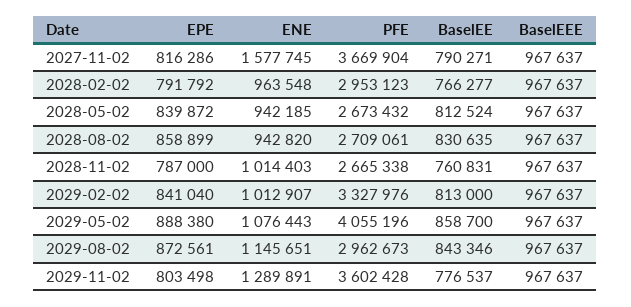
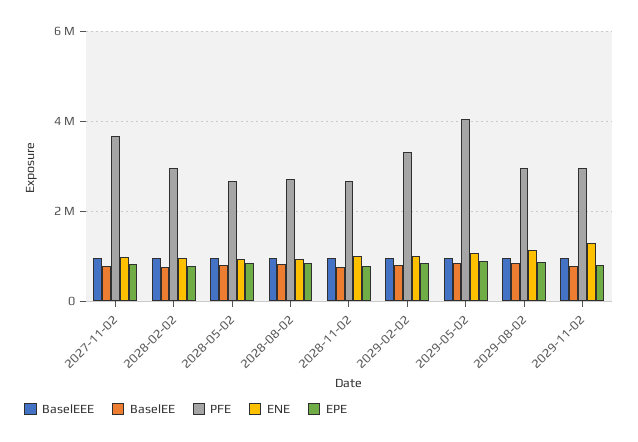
  {
    "EPE": {
      "2027-11-02": 816286,
      "2028-02-02": 791792,
      "2028-05-02": 839872,
      "2028-08-02": 858899,
      "2028-11-02": 787000,
      "2029-02-02": 841040,
      "2029-05-02": 888380,
      "2029-08-02": 872561,
      "2029-11-02": 803498
    },
    "ENE": {
-     "2027-11-02": 1577745,
+     "2027-11-02": 1000000,
      "2028-02-02": 963548,
      "2028-05-02": 942185,
      "2028-08-02": 942820,
      "2028-11-02": 1014403,
      "2029-02-02": 1012907,
      "2029-05-02": 1076443,
      "2029-08-02": 1145651,
      "2029-11-02": 1289891
    },
    "PFE": {
      "2027-11-02": 3669904,
      "2028-02-02": 2953123,
      "2028-05-02": 2673432,
      "2028-08-02": 2709061,
      "2028-11-02": 2665338,
      "2029-02-02": 3327976,
      "2029-05-02": 4055196,
      "2029-08-02": 2962673,
-     "2029-11-02": 3602428
+     "2029-11-02": 3000000
    },
    "BaselEE": {
      "2027-11-02": 790271,
      "2028-02-02": 766277,
      "2028-05-02": 812524,
      "2028-08-02": 830635,
      "2028-11-02": 760831,
      "2029-02-02": 813000,
      "2029-05-02": 858700,
      "2029-08-02": 843346,
      "2029-11-02": 776537
    },
    "BaselEEE": {
      "2027-11-02": 967637,
      "2028-02-02": 967637,
      "2028-05-02": 967637,
      "2028-08-02": 967637,
      "2028-11-02": 967637,
      "2029-02-02": 967637,
      "2029-05-02": 967637,
      "2029-08-02": 967637,
      "2029-11-02": 967637
    }
  }

